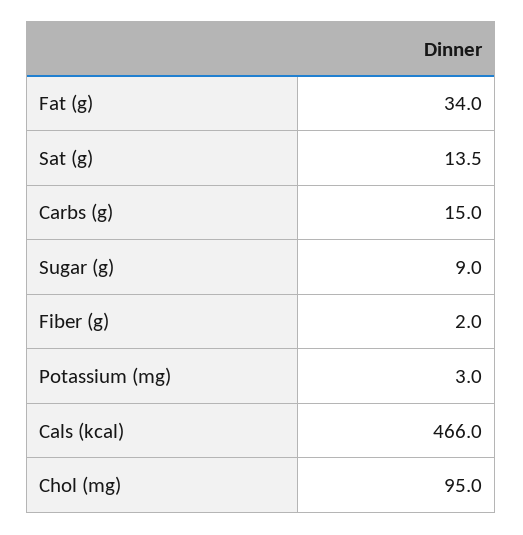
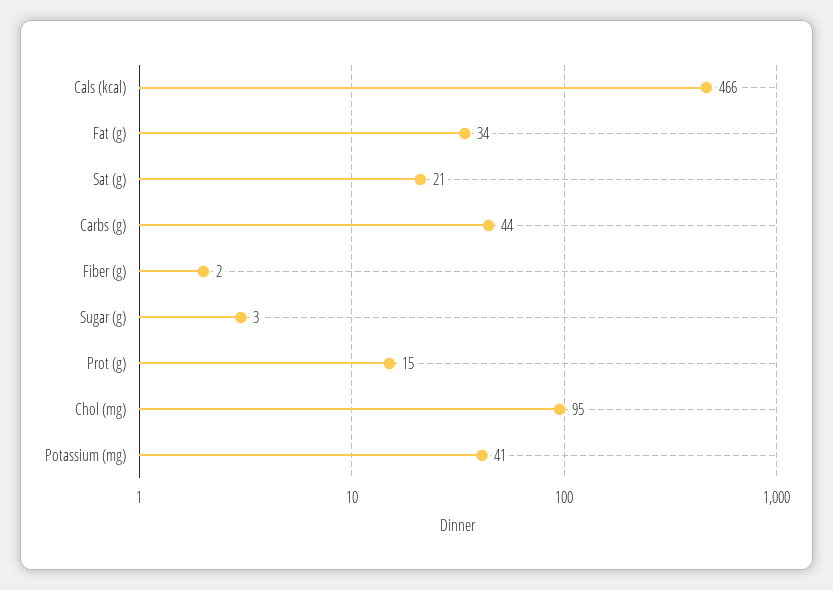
  {
    "Fat (g)": 34,
-   "Sat (g)": 13.5,
+   "Sat (g)": 21,
-   "Carbs (g)": 15,
+   "Carbs (g)": 44,
-   "Sugar (g)": 9,
+   "Sugar (g)": 3,
    "Fiber (g)": 2,
-   "Potassium (mg)": 3,
+   "Potassium (mg)": 41,
    "Cals (kcal)": 466,
-   "Chol (mg)": 95
+   "Chol (mg)": 95,
+   "Prot (g)": 15
  }

